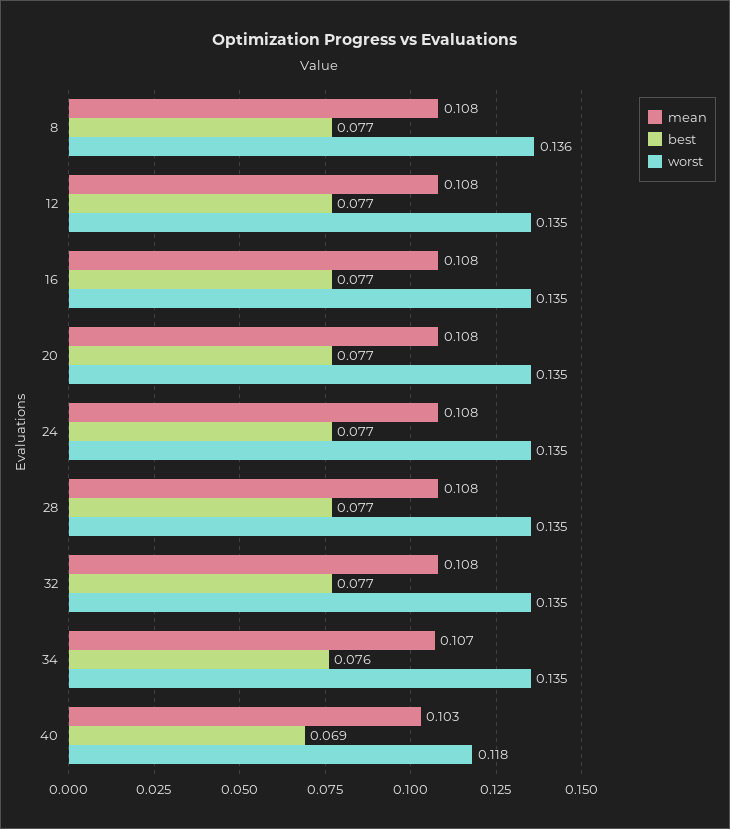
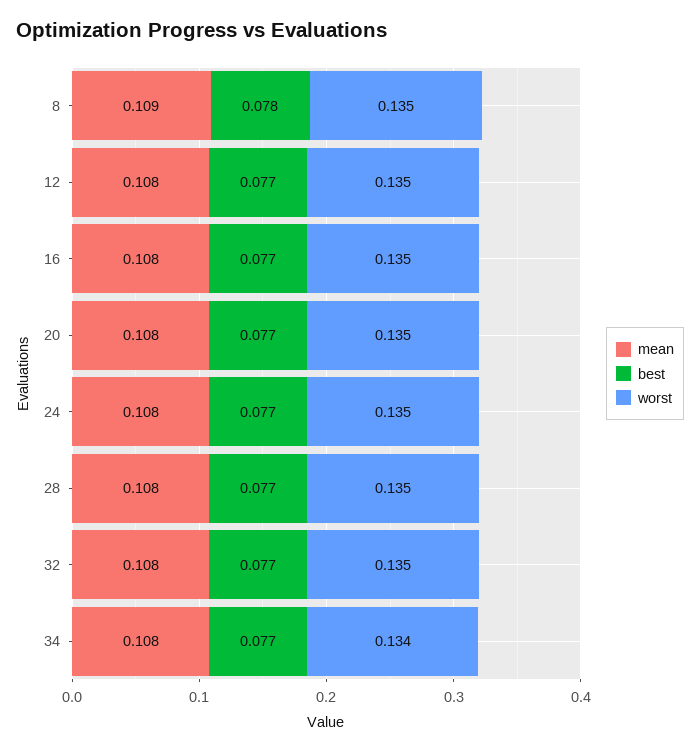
  {
    "mean": {
-     "8": 0.108,
+     "8": 0.109,
      "12": 0.108,
      "16": 0.108,
      "20": 0.108,
      "24": 0.108,
      "28": 0.108,
      "32": 0.108,
-     "34": 0.107,
+     "34": 0.108
-     "40": 0.103
    },
    "best": {
-     "8": 0.077,
+     "8": 0.078,
      "12": 0.077,
      "16": 0.077,
      "20": 0.077,
      "24": 0.077,
      "28": 0.077,
      "32": 0.077,
-     "34": 0.076,
+     "34": 0.077
-     "40": 0.069
    },
    "worst": {
-     "8": 0.136,
+     "8": 0.135,
      "12": 0.135,
      "16": 0.135,
      "20": 0.135,
      "24": 0.135,
      "28": 0.135,
      "32": 0.135,
-     "34": 0.135,
+     "34": 0.134
-     "40": 0.118
    }
  }

